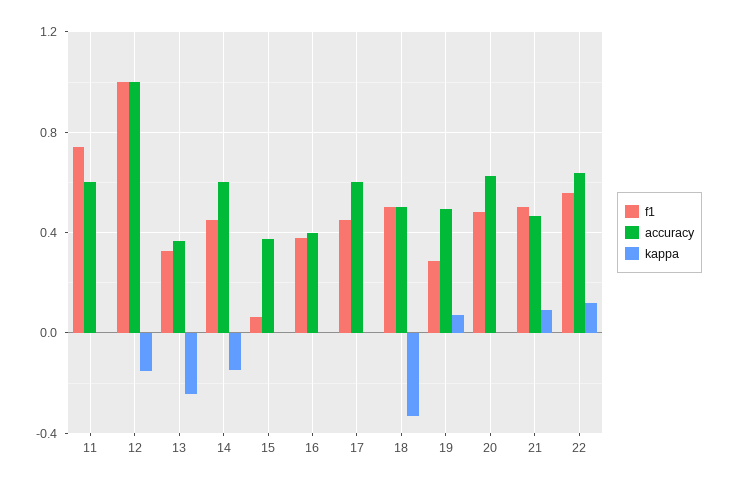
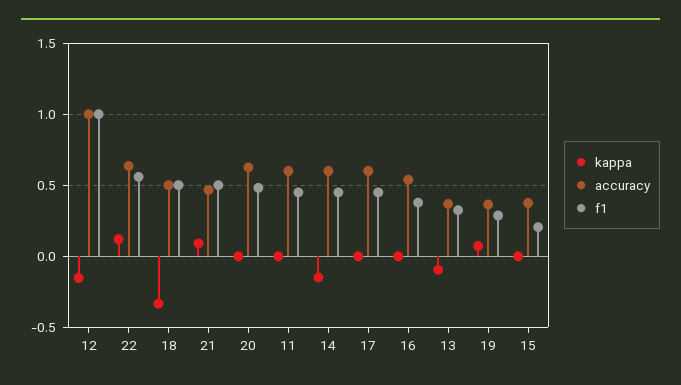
  {
    "f1": {
-     "11": 0.75,
+     "11": 0.45,
      "12": 1,
      "13": 0.35,
      "14": 0.45,
-     "15": 0.05,
+     "15": 0.2,
      "16": 0.4,
      "17": 0.45,
      "18": 0.5,
      "19": 0.3,
      "20": 0.5,
      "21": 0.5,
      "22": 0.55
    },
    "accuracy": {
      "11": 0.6,
      "12": 1,
      "13": 0.35,
      "14": 0.6,
      "15": 0.4,
-     "16": 0.4,
+     "16": 0.55,
      "17": 0.6,
      "18": 0.5,
-     "19": 0.5,
+     "19": 0.35,
      "20": 0.65,
      "21": 0.45,
      "22": 0.65
    },
    "kappa": {
      "11": 0,
      "12": -0.15,
-     "13": -0.25,
+     "13": -0.1,
      "14": -0.15,
      "15": 0,
      "16": 0,
      "17": 0,
      "18": -0.35,
      "19": 0.05,
      "20": 0,
      "21": 0.1,
      "22": 0.1
    }
  }

